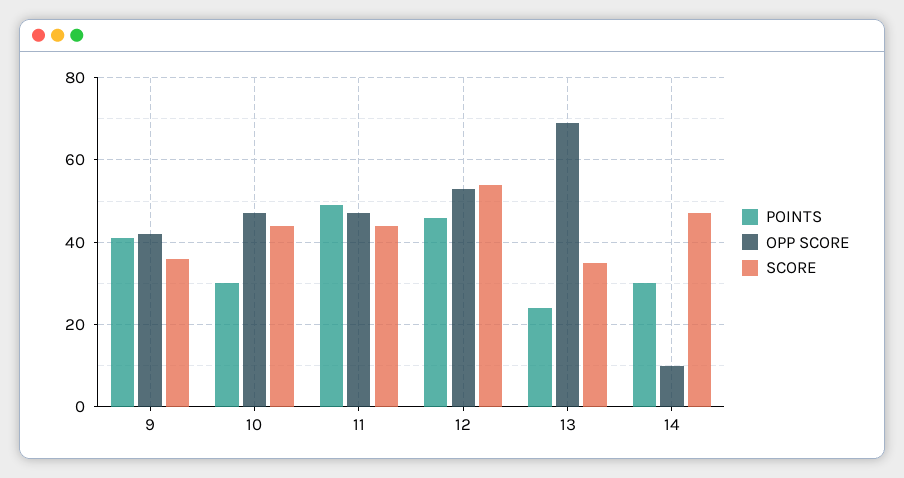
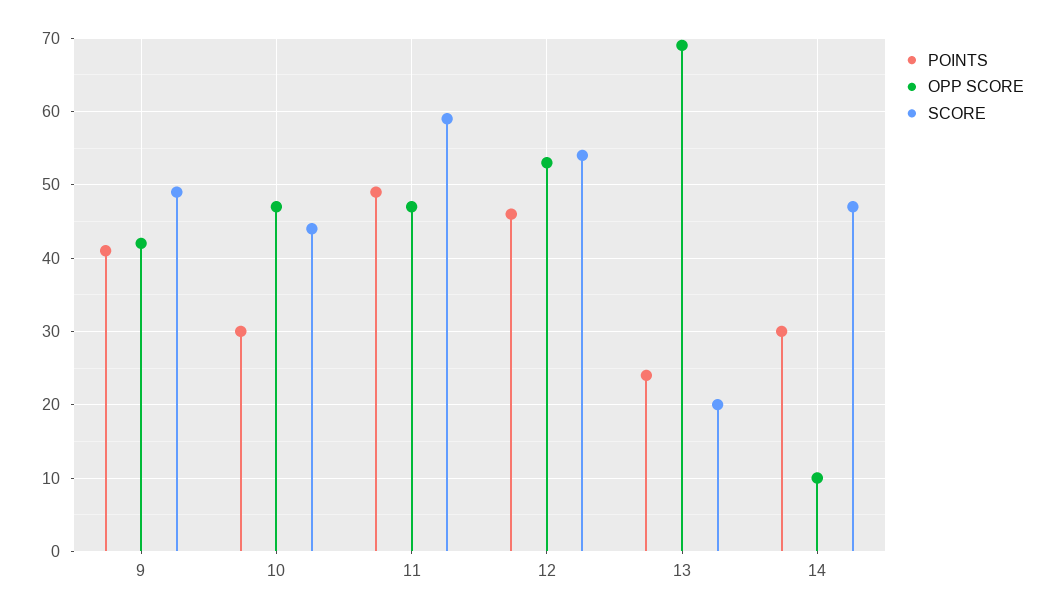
  {
    "POINTS": {
      "9": 41,
      "10": 30,
      "11": 49,
      "12": 46,
      "13": 24,
      "14": 30
    },
    "OPP SCORE": {
      "9": 42,
      "10": 47,
      "11": 47,
      "12": 53,
      "13": 69,
      "14": 10
    },
    "SCORE": {
-     "9": 35,
+     "9": 49,
      "10": 44,
-     "11": 45,
+     "11": 59,
      "12": 54,
-     "13": 35,
+     "13": 20,
      "14": 47
    }
  }

